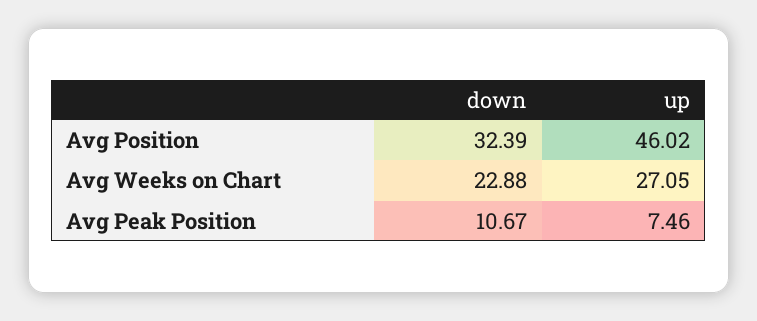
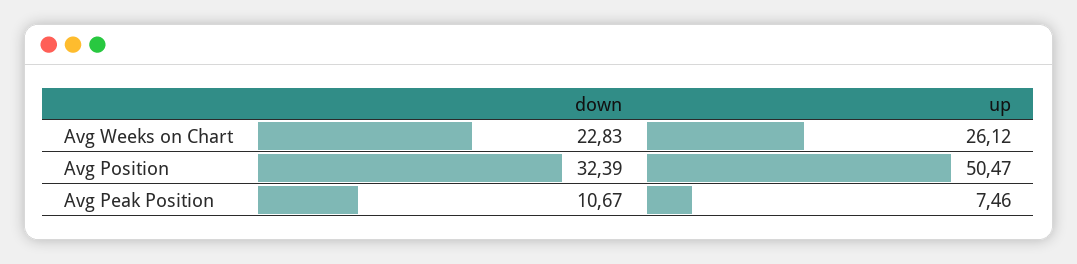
  {
    "down": {
      "Avg Position": 32.39,
-     "Avg Weeks on Chart": 22.88,
+     "Avg Weeks on Chart": 22.83,
      "Avg Peak Position": 10.67
    },
    "up": {
-     "Avg Position": 46.02,
+     "Avg Position": 50.47,
-     "Avg Weeks on Chart": 27.05,
+     "Avg Weeks on Chart": 26.12,
      "Avg Peak Position": 7.46
    }
  }

